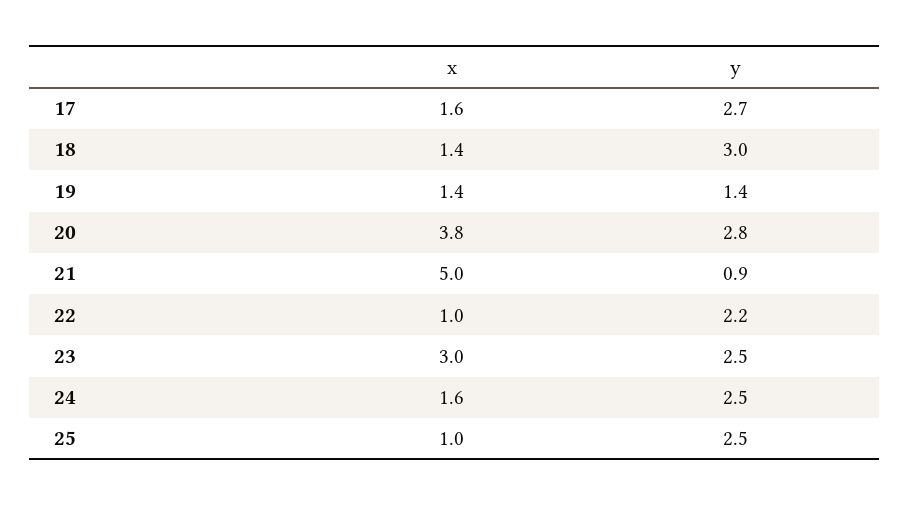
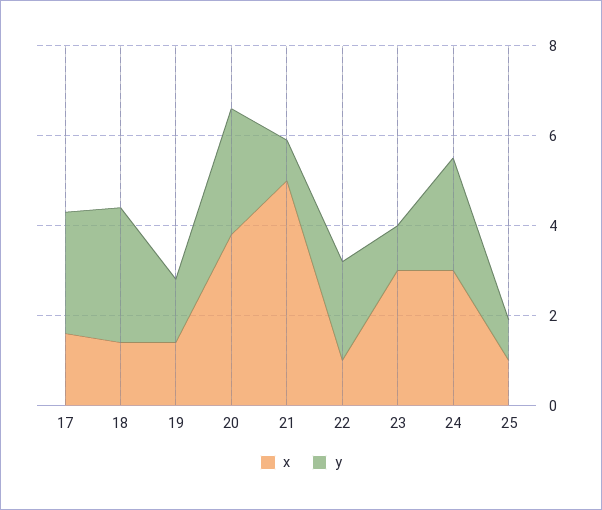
  {
    "x": {
      "17": 1.6,
      "18": 1.4,
      "19": 1.4,
      "20": 3.8,
      "21": 5,
      "22": 1,
      "23": 3,
-     "24": 1.6,
+     "24": 3,
      "25": 1
    },
    "y": {
      "17": 2.7,
      "18": 3,
      "19": 1.4,
      "20": 2.8,
      "21": 0.9,
      "22": 2.2,
-     "23": 2.5,
+     "23": 1,
      "24": 2.5,
-     "25": 2.5
+     "25": 1
    }
  }

